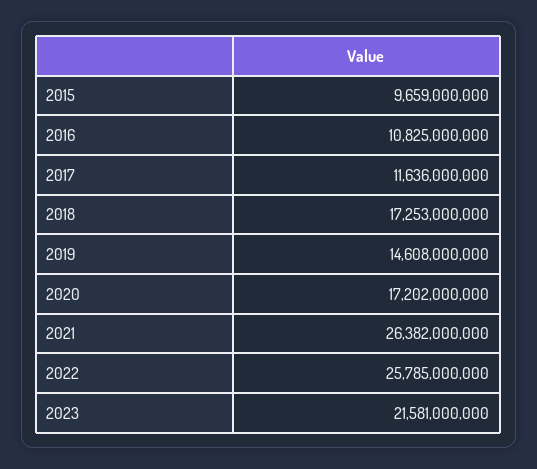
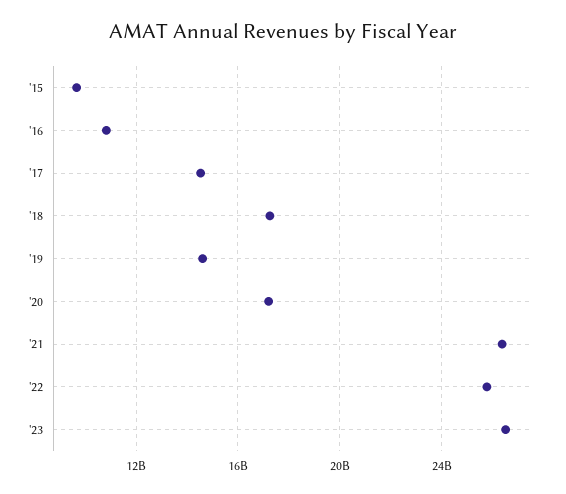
  {
    "2015": 9659000000,
    "2016": 10825000000,
-   "2017": 11636000000,
+   "2017": 14500000000,
    "2018": 17253000000,
    "2019": 14608000000,
    "2020": 17202000000,
    "2021": 26382000000,
    "2022": 25785000000,
-   "2023": 21581000000
+   "2023": 26500000000
  }

